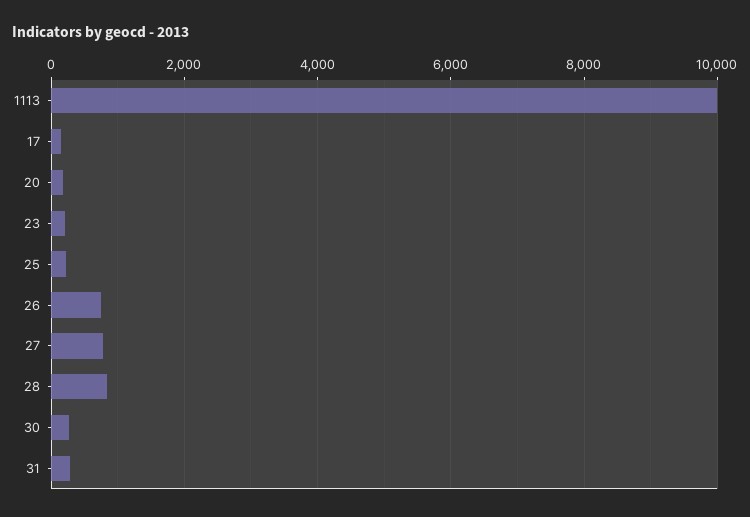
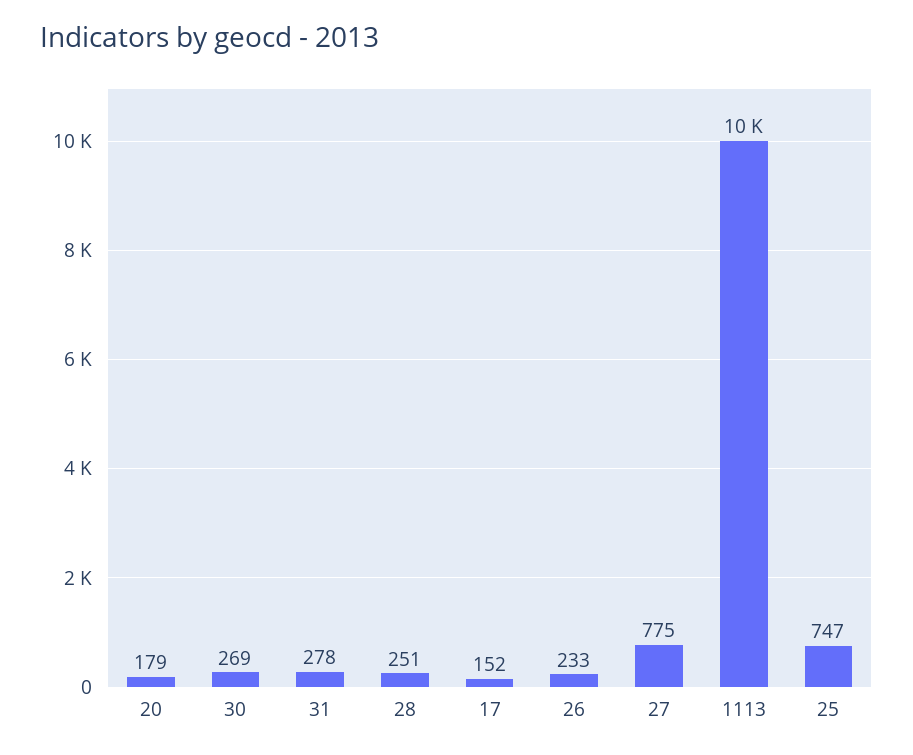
  {
    "1113": 10000,
    "17": 152,
    "20": 179,
-   "23": 200,
-   "25": 200,
+   "25": 747,
-   "26": 800,
+   "26": 233,
    "27": 775,
-   "28": 800,
+   "28": 251,
    "30": 269,
    "31": 278
  }

